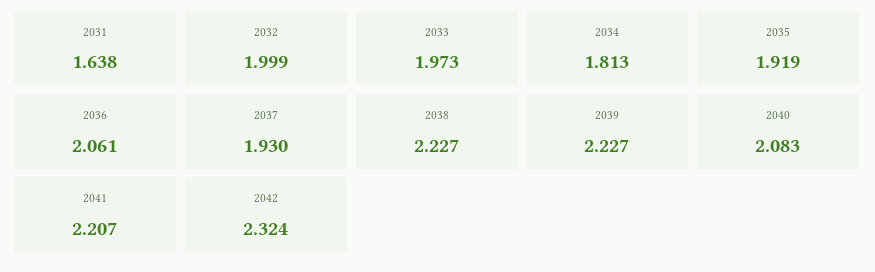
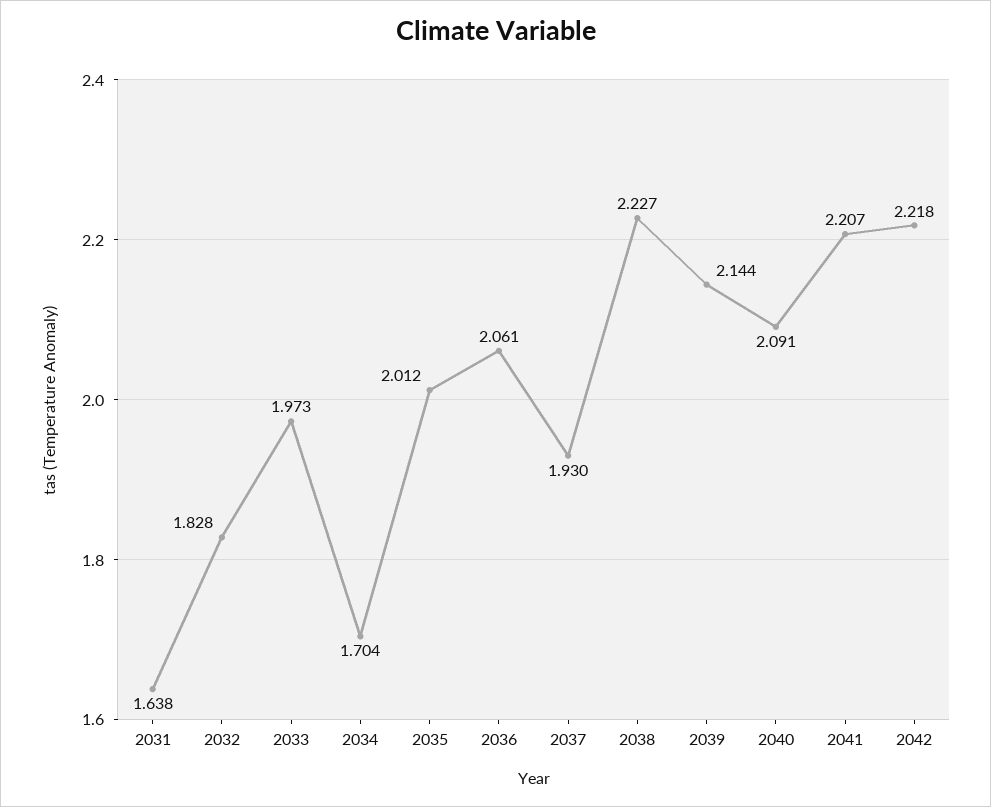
  {
    "2031": 1.638,
-   "2032": 1.999,
+   "2032": 1.828,
    "2033": 1.973,
-   "2034": 1.813,
+   "2034": 1.704,
-   "2035": 1.919,
+   "2035": 2.012,
    "2036": 2.061,
    "2037": 1.93,
    "2038": 2.227,
-   "2039": 2.227,
+   "2039": 2.144,
-   "2040": 2.083,
+   "2040": 2.091,
    "2041": 2.207,
-   "2042": 2.324
+   "2042": 2.218
  }

